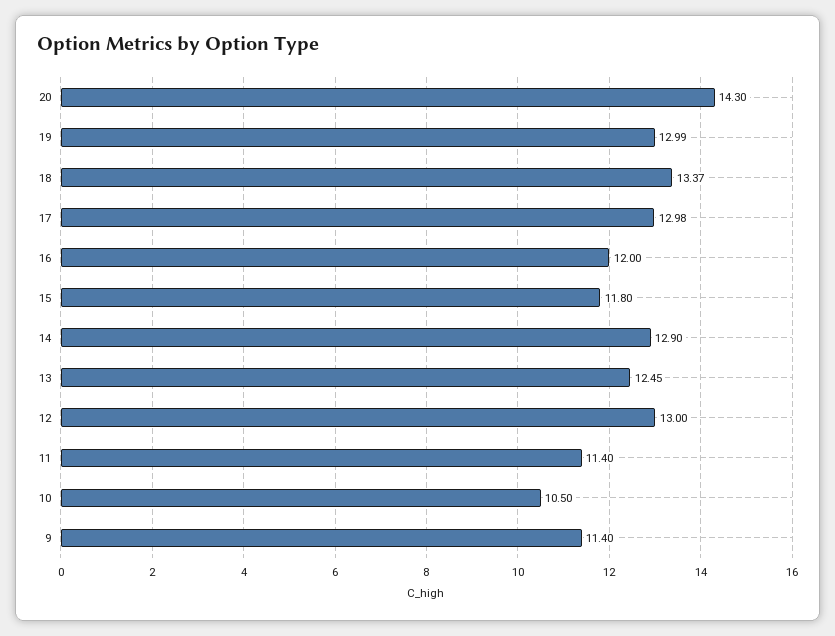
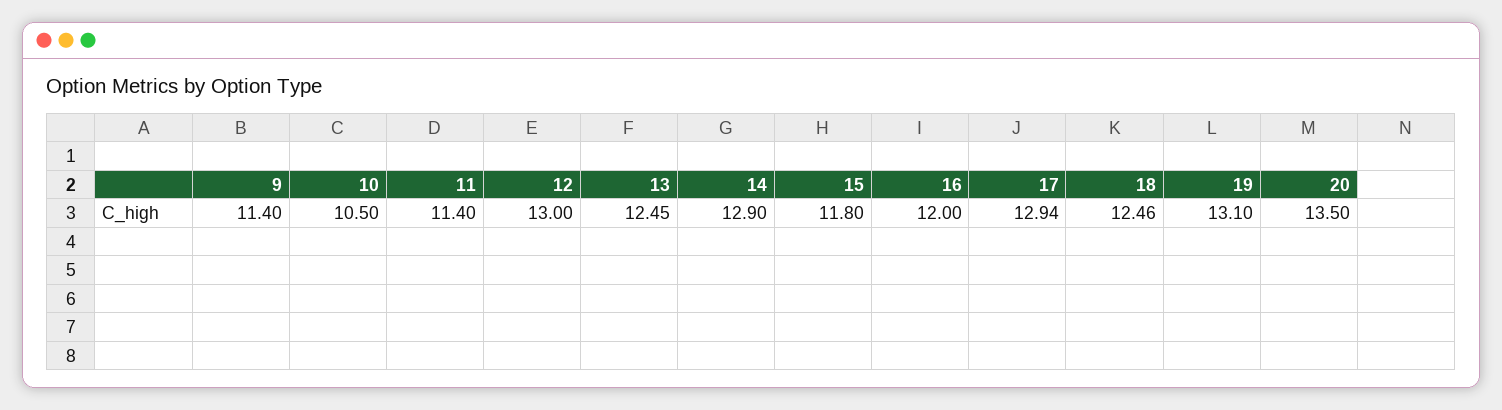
  {
-   "20": 14.3,
+   "20": 13.5,
-   "19": 12.99,
+   "19": 13.1,
-   "18": 13.37,
+   "18": 12.46,
-   "17": 12.98,
+   "17": 12.94,
    "16": 12,
    "15": 11.8,
    "14": 12.9,
    "13": 12.45,
    "12": 13,
    "11": 11.4,
    "10": 10.5,
    "9": 11.4
  }

